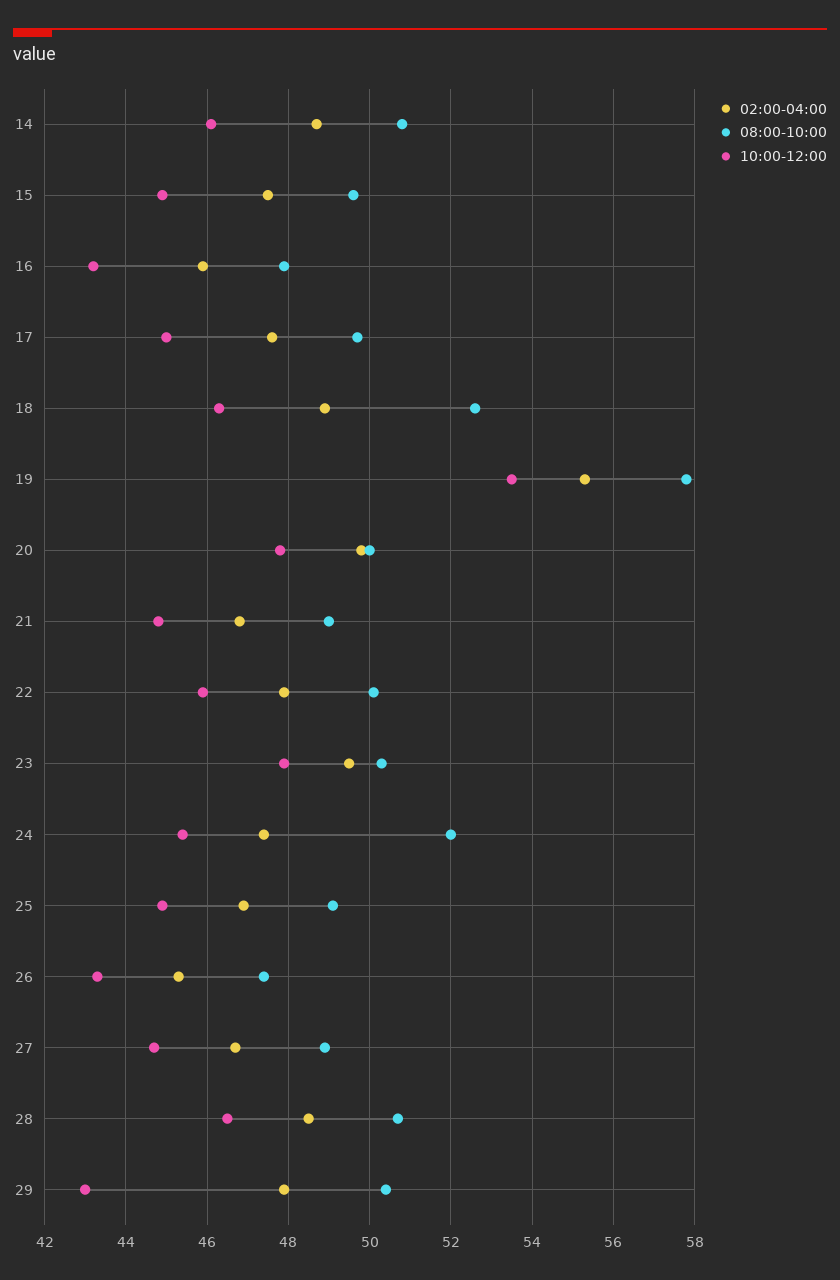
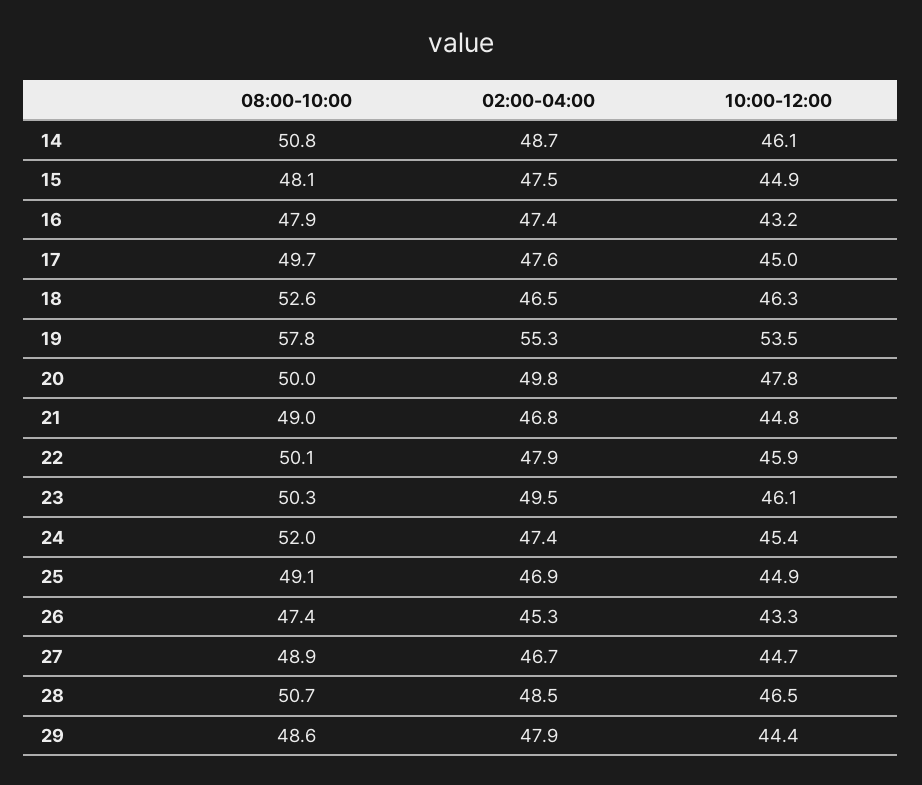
  {
    "02:00-04:00": {
      "14": 48.7,
      "15": 47.5,
-     "16": 46,
+     "16": 47.4,
      "17": 47.6,
-     "18": 49,
+     "18": 46.5,
      "19": 55.3,
      "20": 49.8,
      "21": 46.8,
      "22": 47.9,
      "23": 49.5,
      "24": 47.4,
      "25": 46.9,
      "26": 45.3,
      "27": 46.7,
      "28": 48.5,
      "29": 47.9
    },
    "08:00-10:00": {
      "14": 50.8,
-     "15": 49.5,
+     "15": 48.1,
      "16": 47.9,
      "17": 49.7,
      "18": 52.6,
      "19": 57.8,
      "20": 50,
      "21": 49,
      "22": 50.1,
      "23": 50.3,
      "24": 52,
      "25": 49.1,
      "26": 47.4,
      "27": 48.9,
      "28": 50.7,
-     "29": 50.5
+     "29": 48.6
    },
    "10:00-12:00": {
      "14": 46.1,
      "15": 44.9,
      "16": 43.2,
      "17": 45,
      "18": 46.3,
      "19": 53.5,
      "20": 47.8,
      "21": 44.8,
      "22": 45.9,
-     "23": 48,
+     "23": 46.1,
      "24": 45.4,
      "25": 44.9,
      "26": 43.3,
      "27": 44.7,
      "28": 46.5,
-     "29": 43
+     "29": 44.4
    }
  }

